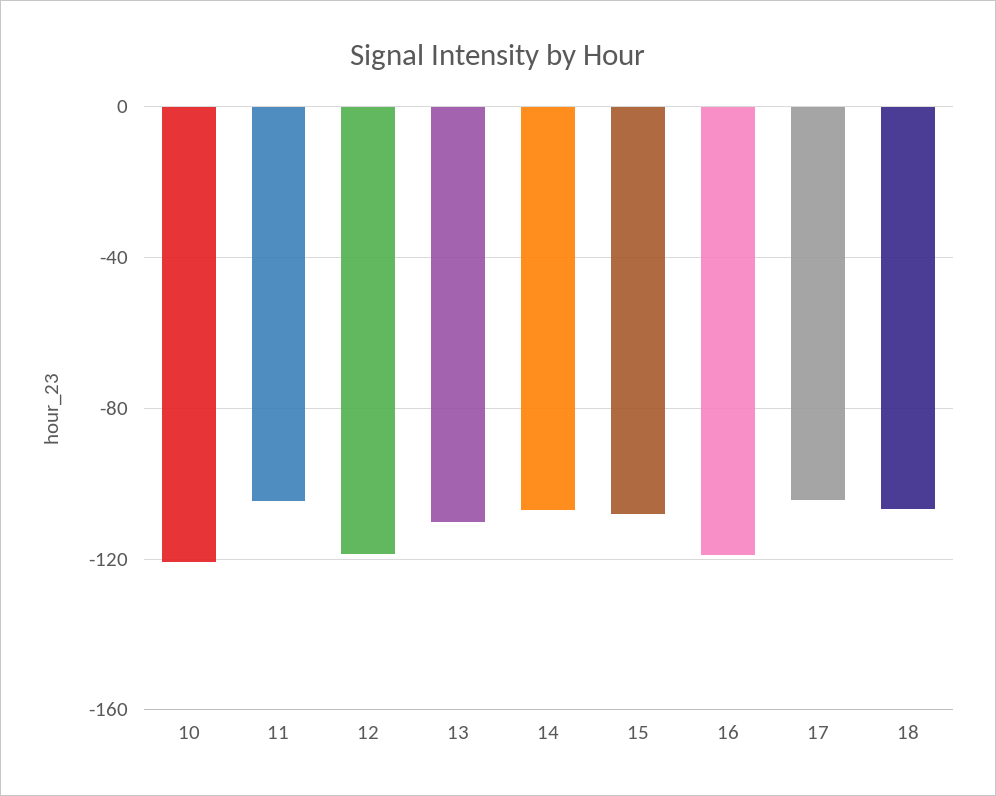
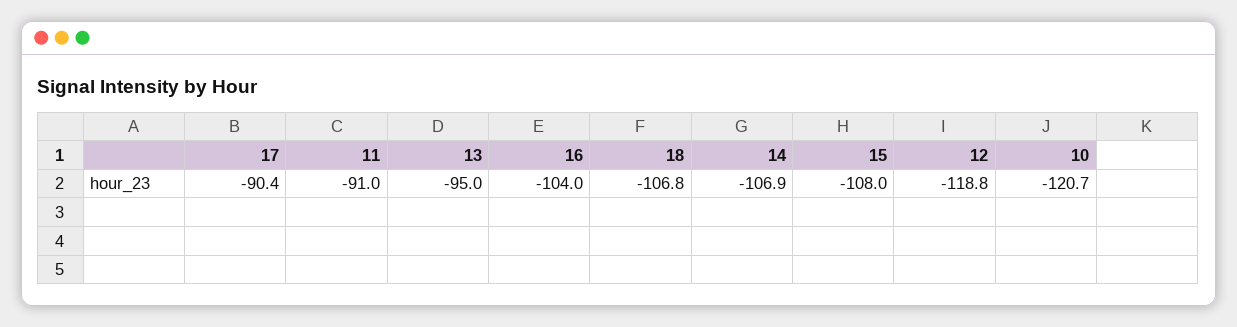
  {
    "10": -120.7,
-   "11": -105,
+   "11": -91,
    "12": -118.8,
-   "13": -110,
+   "13": -95,
    "14": -106.9,
    "15": -108,
-   "16": -120,
+   "16": -104,
-   "17": -105,
+   "17": -90.4,
    "18": -106.8
  }

